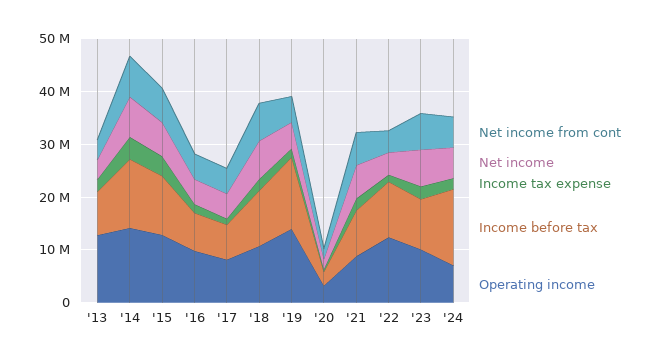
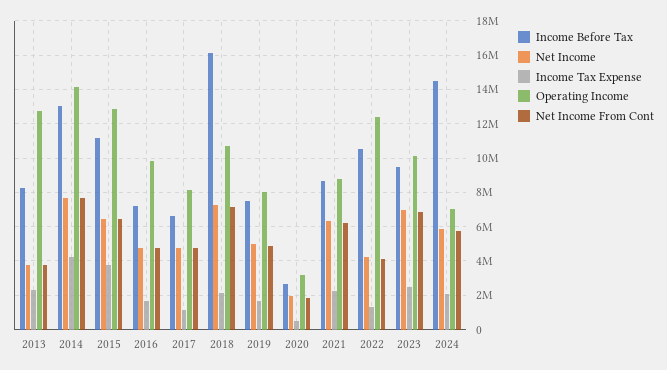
  {
    "Net income from cont": {
      "'13": 3500000,
      "'14": 7500000,
      "'15": 6500000,
      "'16": 5000000,
      "'17": 5000000,
      "'18": 7000000,
      "'19": 5000000,
      "'20": 2000000,
      "'21": 6000000,
      "'22": 4000000,
      "'23": 7000000,
      "'24": 6000000
    },
    "Net income": {
      "'13": 3500000,
      "'14": 7500000,
      "'15": 6500000,
      "'16": 5000000,
      "'17": 5000000,
      "'18": 7000000,
      "'19": 5000000,
      "'20": 2000000,
      "'21": 6500000,
      "'22": 4000000,
      "'23": 7000000,
      "'24": 6000000
    },
    "Income tax expense": {
      "'13": 2500000,
      "'14": 4000000,
      "'15": 4000000,
      "'16": 1500000,
      "'17": 1000000,
      "'18": 2000000,
      "'19": 1500000,
      "'20": 500000,
      "'21": 2500000,
      "'22": 1500000,
      "'23": 2500000,
      "'24": 2000000
    },
    "Income before tax": {
      "'13": 8500000,
      "'14": 13000000,
      "'15": 11000000,
      "'16": 7000000,
      "'17": 6500000,
-     "'18": 10000000,
+     "'18": 16000000,
-     "'19": 14000000,
+     "'19": 7500000,
      "'20": 2500000,
      "'21": 8500000,
      "'22": 10500000,
      "'23": 9500000,
      "'24": 14500000
    },
    "Operating income": {
      "'13": 13000000,
      "'14": 14000000,
      "'15": 13000000,
      "'16": 10000000,
      "'17": 8000000,
      "'18": 10500000,
-     "'19": 14000000,
+     "'19": 8000000,
      "'20": 3000000,
      "'21": 9000000,
      "'22": 12500000,
      "'23": 10000000,
      "'24": 7000000
    }
  }

